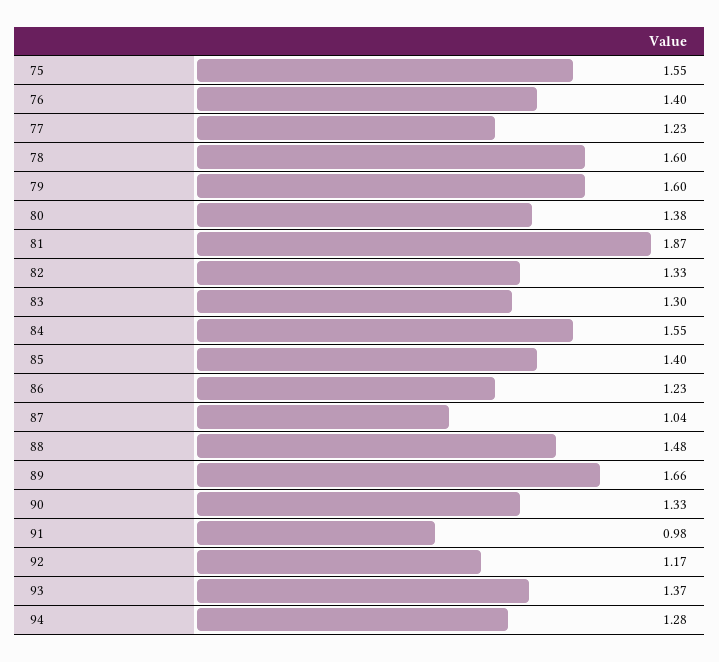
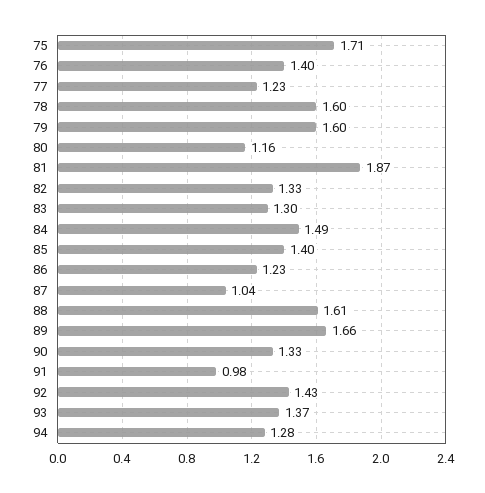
  {
-   "75": 1.55,
+   "75": 1.71,
    "76": 1.4,
    "77": 1.23,
    "78": 1.6,
    "79": 1.6,
-   "80": 1.38,
+   "80": 1.16,
    "81": 1.87,
    "82": 1.33,
    "83": 1.3,
-   "84": 1.55,
+   "84": 1.49,
    "85": 1.4,
    "86": 1.23,
    "87": 1.04,
-   "88": 1.48,
+   "88": 1.61,
    "89": 1.66,
    "90": 1.33,
    "91": 0.98,
-   "92": 1.17,
+   "92": 1.43,
    "93": 1.37,
    "94": 1.28
  }

